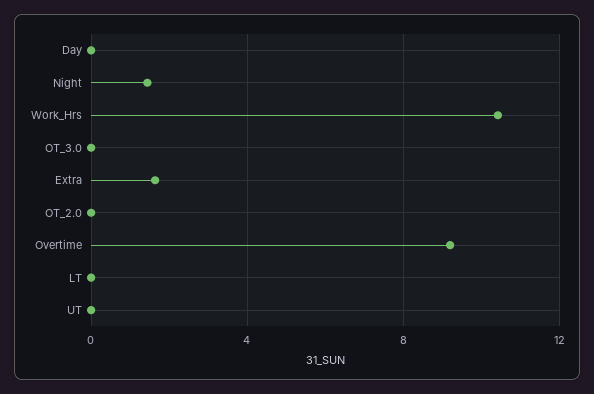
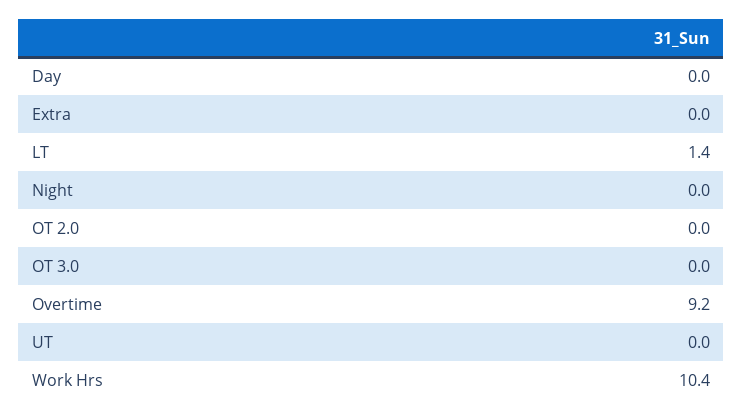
  {
    "Day": 0,
-   "Night": 1.5,
+   "Night": 0,
    "Work_Hrs": 10.4,
    "OT_3.0": 0,
-   "Extra": 1.5,
+   "Extra": 0,
    "OT_2.0": 0,
    "Overtime": 9.2,
-   "LT": 0,
+   "LT": 1.4,
    "UT": 0
  }

